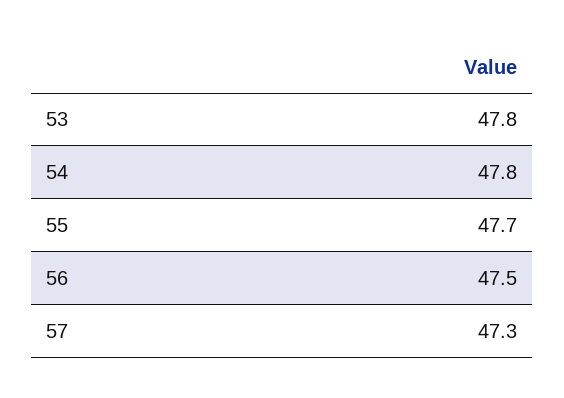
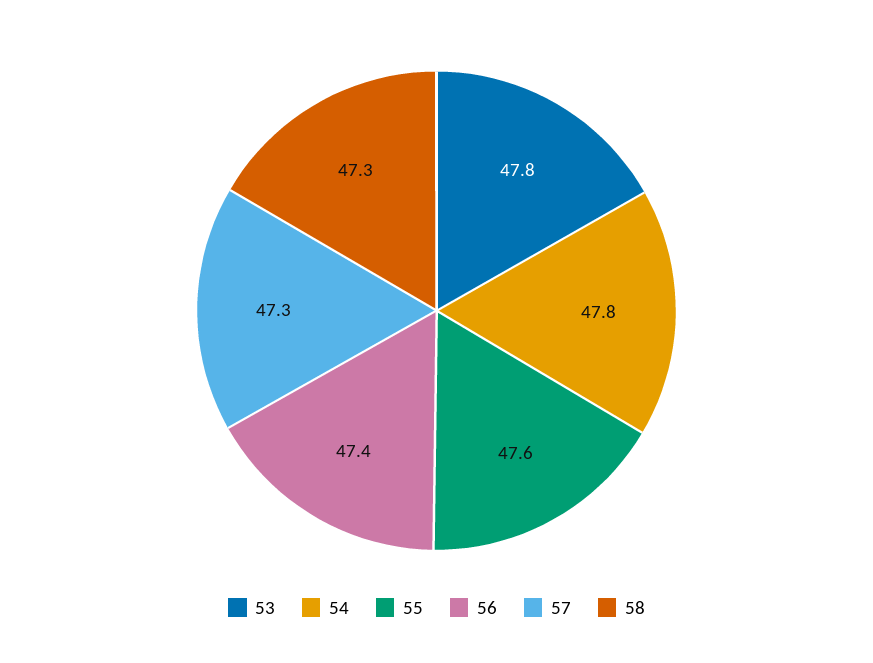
  {
    "53": 47.8,
    "54": 47.8,
-   "55": 47.7,
+   "55": 47.6,
-   "56": 47.5,
+   "56": 47.4,
-   "57": 47.3
+   "57": 47.3,
+   "58": 47.3
  }

